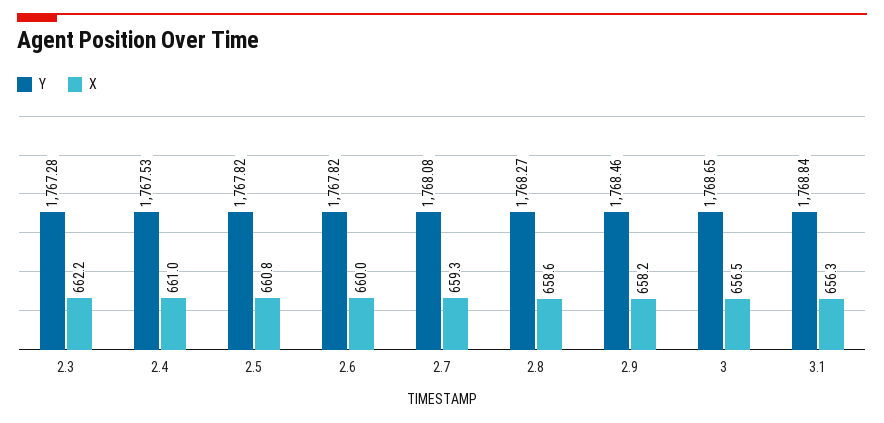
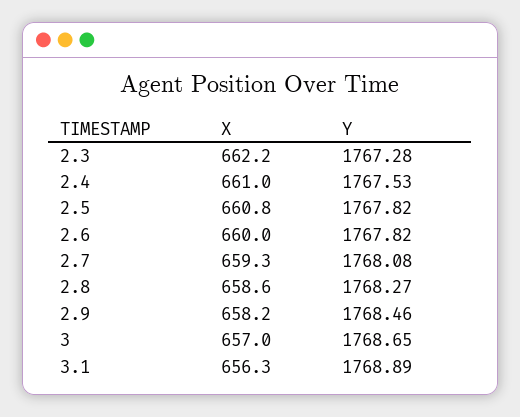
  {
    "Y": {
      "2.3": 1767.28,
      "2.4": 1767.53,
      "2.5": 1767.82,
      "2.6": 1767.82,
      "2.7": 1768.08,
      "2.8": 1768.27,
      "2.9": 1768.46,
      "3": 1768.65,
-     "3.1": 1768.84
+     "3.1": 1768.89
    },
    "X": {
      "2.3": 662.2,
      "2.4": 661,
      "2.5": 660.8,
      "2.6": 660,
      "2.7": 659.3,
      "2.8": 658.6,
      "2.9": 658.2,
-     "3": 656.5,
+     "3": 657,
      "3.1": 656.3
    }
  }

